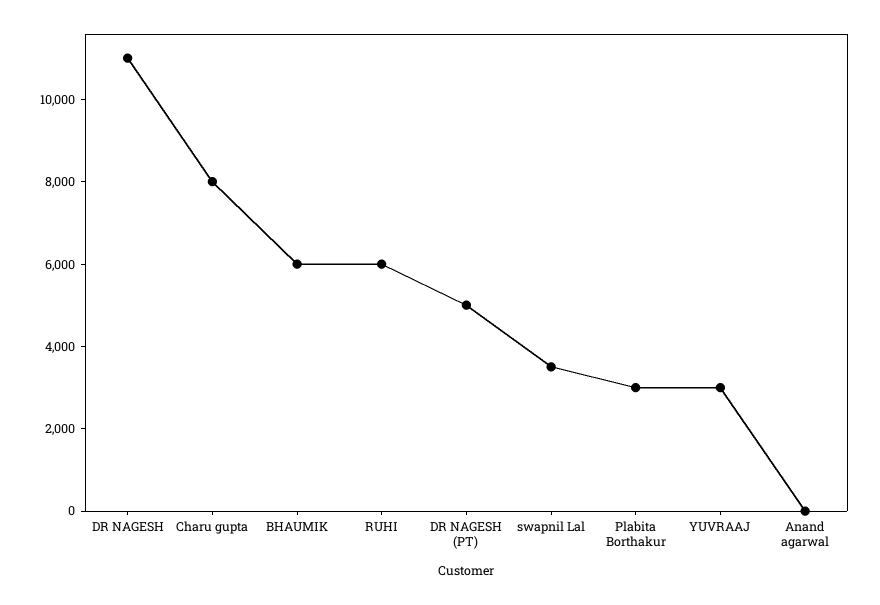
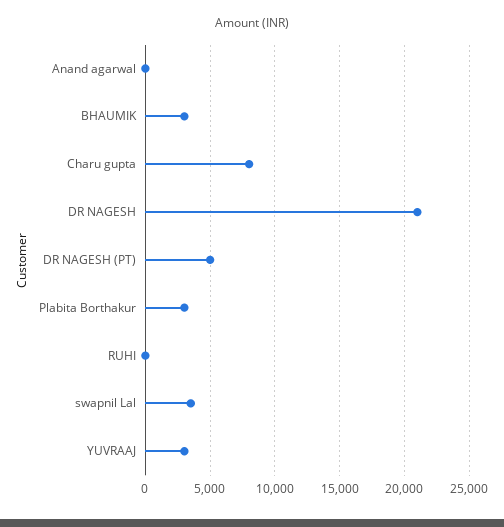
  {
-   "DR NAGESH": 11000,
+   "DR NAGESH": 21000,
    "Charu gupta": 8000,
-   "BHAUMIK": 6000,
+   "BHAUMIK": 3000,
-   "RUHI": 6000,
+   "RUHI": 0,
    "DR NAGESH (PT)": 5000,
    "swapnil Lal": 3500,
    "Plabita Borthakur": 3000,
    "YUVRAAJ": 3000,
    "Anand agarwal": 0
  }

